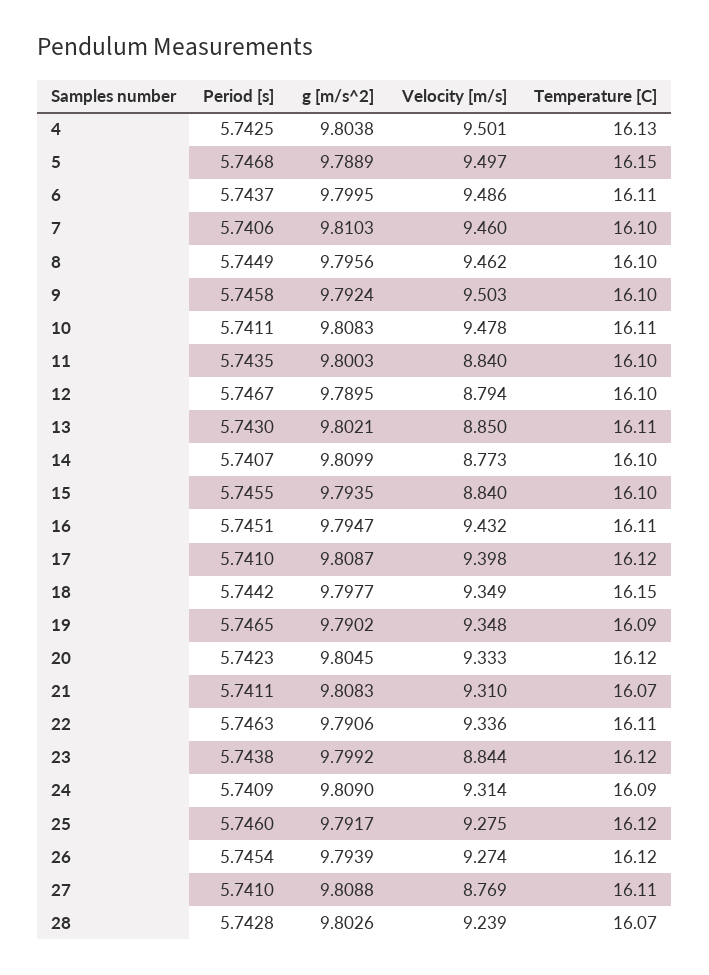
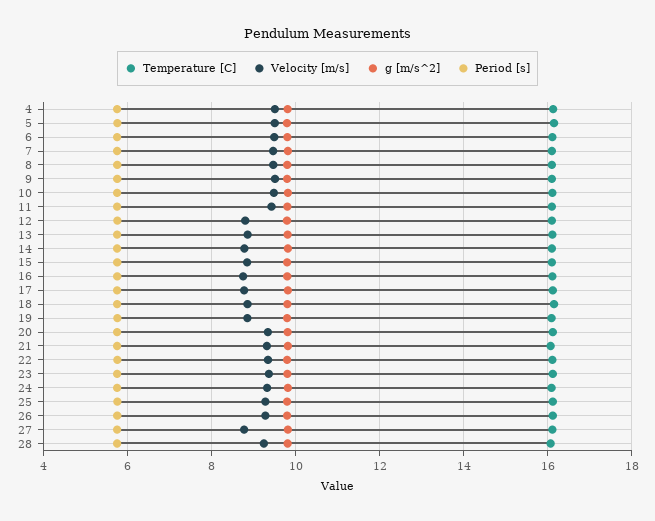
  {
    "Period [s]": {
      "4": 5.7425,
      "5": 5.7468,
      "6": 5.7437,
      "7": 5.7406,
      "8": 5.7449,
      "9": 5.7458,
      "10": 5.7411,
      "11": 5.7435,
      "12": 5.7467,
      "13": 5.743,
      "14": 5.7407,
      "15": 5.7455,
      "16": 5.7451,
      "17": 5.741,
      "18": 5.7442,
      "19": 5.7465,
      "20": 5.7423,
      "21": 5.7411,
      "22": 5.7463,
      "23": 5.7438,
      "24": 5.7409,
      "25": 5.746,
      "26": 5.7454,
      "27": 5.741,
      "28": 5.7428
    },
    "g [m/s^2]": {
      "4": 9.8038,
      "5": 9.7889,
      "6": 9.7995,
      "7": 9.8103,
      "8": 9.7956,
      "9": 9.7924,
      "10": 9.8083,
      "11": 9.8003,
      "12": 9.7895,
      "13": 9.8021,
      "14": 9.8099,
      "15": 9.7935,
      "16": 9.7947,
      "17": 9.8087,
      "18": 9.7977,
      "19": 9.7902,
      "20": 9.8045,
      "21": 9.8083,
      "22": 9.7906,
      "23": 9.7992,
      "24": 9.809,
      "25": 9.7917,
      "26": 9.7939,
      "27": 9.8088,
      "28": 9.8026
    },
    "Velocity [m/s]": {
      "4": 9.501,
      "5": 9.497,
      "6": 9.486,
      "7": 9.46,
      "8": 9.462,
      "9": 9.503,
      "10": 9.478,
-     "11": 8.84,
+     "11": 9.4,
      "12": 8.794,
      "13": 8.85,
      "14": 8.773,
      "15": 8.84,
-     "16": 9.432,
+     "16": 8.8,
-     "17": 9.398,
+     "17": 8.8,
-     "18": 9.349,
+     "18": 8.8,
-     "19": 9.348,
+     "19": 8.8,
      "20": 9.333,
      "21": 9.31,
      "22": 9.336,
-     "23": 8.844,
+     "23": 9.4,
      "24": 9.314,
      "25": 9.275,
      "26": 9.274,
      "27": 8.769,
      "28": 9.239
    },
    "Temperature [C]": {
      "4": 16.13,
      "5": 16.15,
      "6": 16.11,
      "7": 16.1,
      "8": 16.1,
      "9": 16.1,
      "10": 16.11,
      "11": 16.1,
      "12": 16.1,
      "13": 16.11,
      "14": 16.1,
      "15": 16.1,
      "16": 16.11,
      "17": 16.12,
      "18": 16.15,
      "19": 16.09,
      "20": 16.12,
      "21": 16.07,
      "22": 16.11,
      "23": 16.12,
      "24": 16.09,
      "25": 16.12,
      "26": 16.12,
      "27": 16.11,
      "28": 16.07
    }
  }

